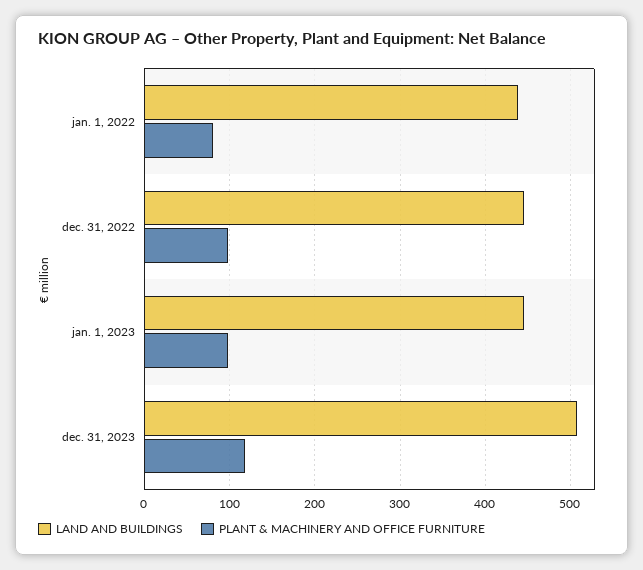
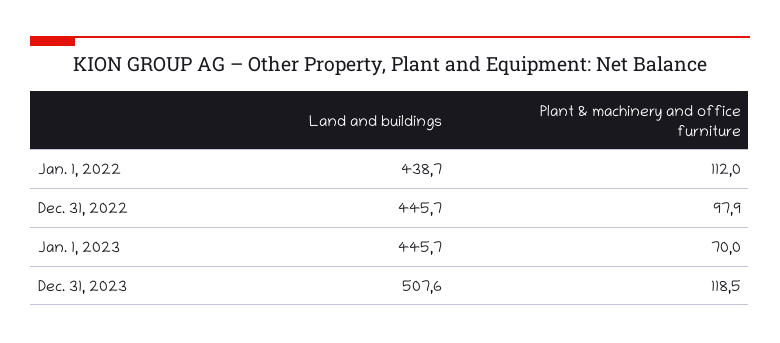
  {
    "LAND AND BUILDINGS": {
      "jan. 1, 2022": 438.7,
      "dec. 31, 2022": 445.7,
      "jan. 1, 2023": 445.7,
      "dec. 31, 2023": 507.6
    },
    "PLANT & MACHINERY AND OFFICE FURNITURE": {
-     "jan. 1, 2022": 80,
+     "jan. 1, 2022": 112,
      "dec. 31, 2022": 97.9,
-     "jan. 1, 2023": 100,
+     "jan. 1, 2023": 70,
      "dec. 31, 2023": 118.5
    }
  }

